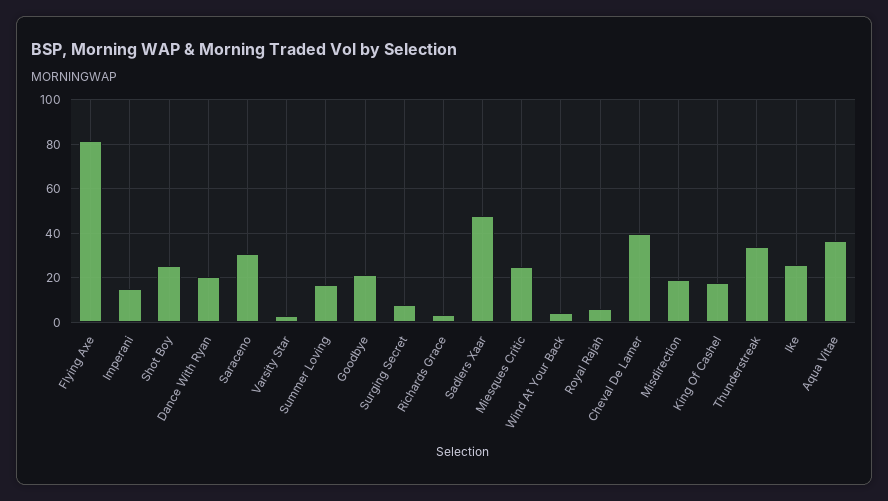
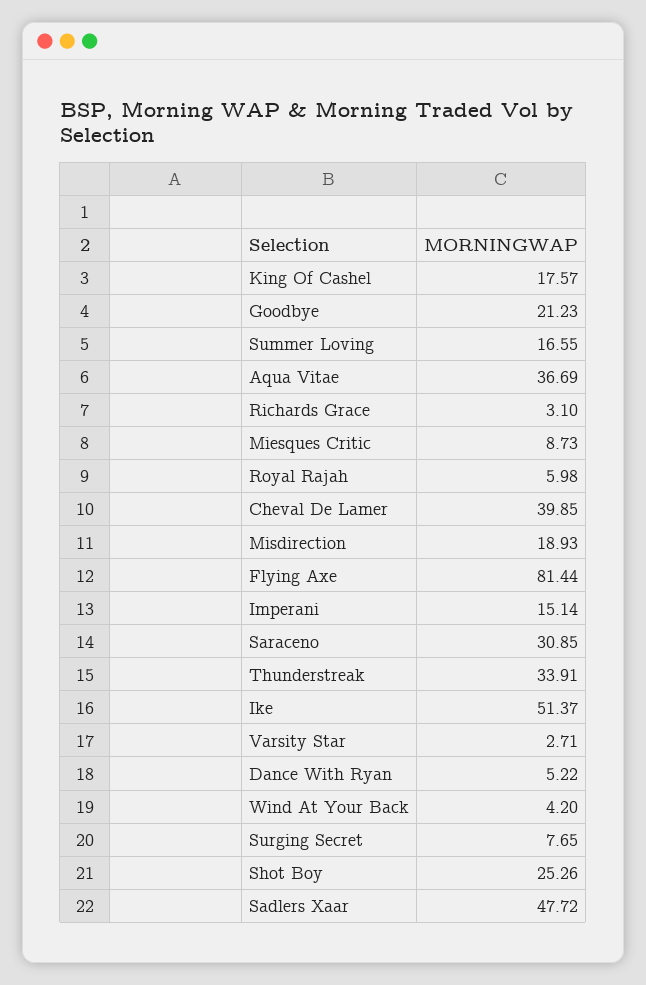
  {
    "Flying Axe": 81.44,
    "Imperani": 15.14,
    "Shot Boy": 25.26,
-   "Dance With Ryan": 20,
+   "Dance With Ryan": 5.22,
    "Saraceno": 30.85,
    "Varsity Star": 2.71,
    "Summer Loving": 16.55,
    "Goodbye": 21.23,
    "Surging Secret": 7.65,
    "Richards Grace": 3.1,
    "Sadlers Xaar": 47.72,
-   "Miesques Critic": 25,
+   "Miesques Critic": 8.73,
    "Wind At Your Back": 4.2,
    "Royal Rajah": 5.98,
    "Cheval De Lamer": 39.85,
    "Misdirection": 18.93,
    "King Of Cashel": 17.57,
    "Thunderstreak": 33.91,
-   "Ike": 25,
+   "Ike": 51.37,
    "Aqua Vitae": 36.69
  }

